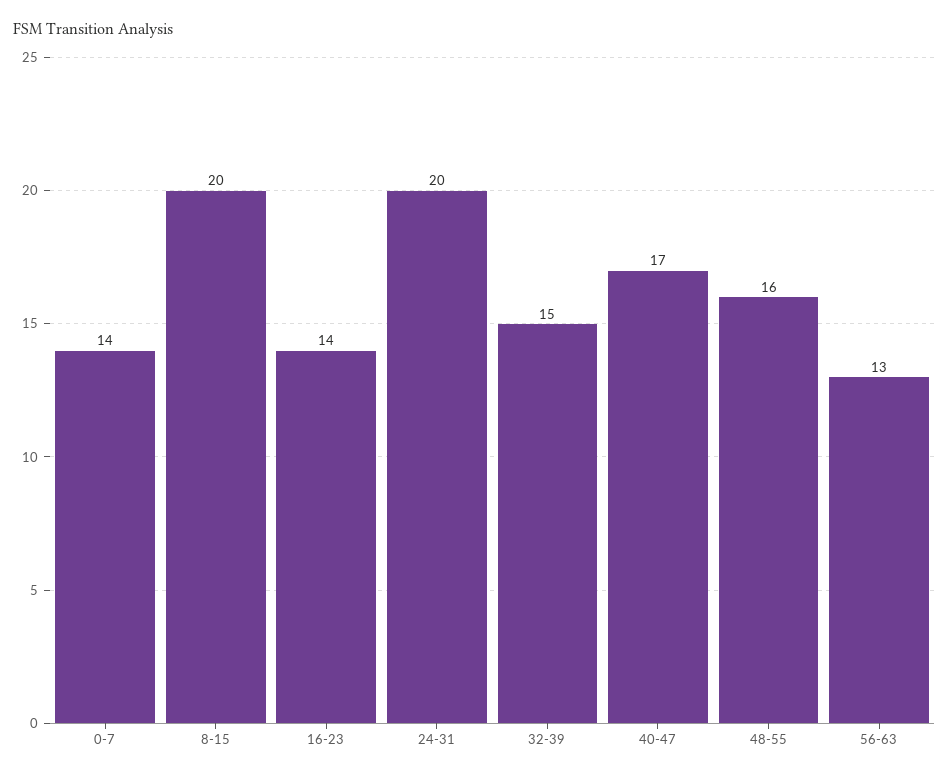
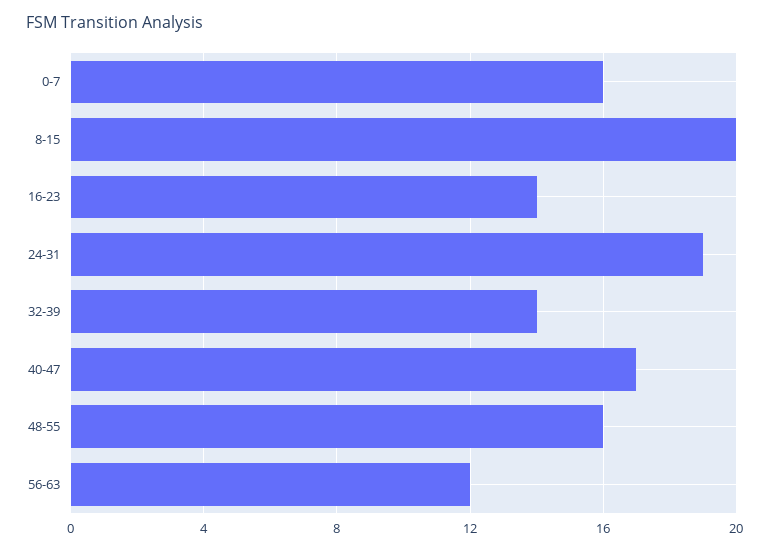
  {
-   "0-7": 14,
+   "0-7": 16,
    "8-15": 20,
    "16-23": 14,
-   "24-31": 20,
+   "24-31": 19,
-   "32-39": 15,
+   "32-39": 14,
    "40-47": 17,
    "48-55": 16,
-   "56-63": 13
+   "56-63": 12
  }

